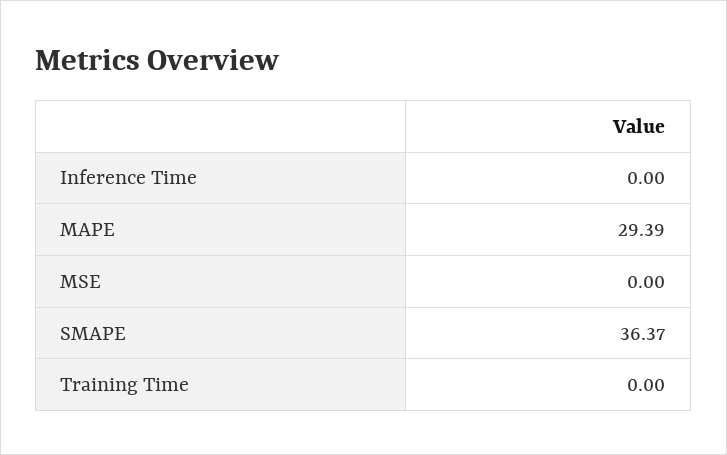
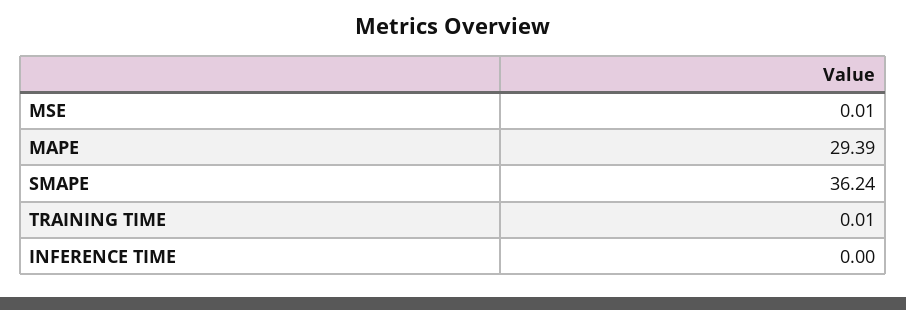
  {
    "Inference Time": 0,
    "MAPE": 29.39,
-   "MSE": 0,
+   "MSE": 0.01,
-   "SMAPE": 36.37,
+   "SMAPE": 36.24,
-   "Training Time": 0
+   "Training Time": 0.01
  }

